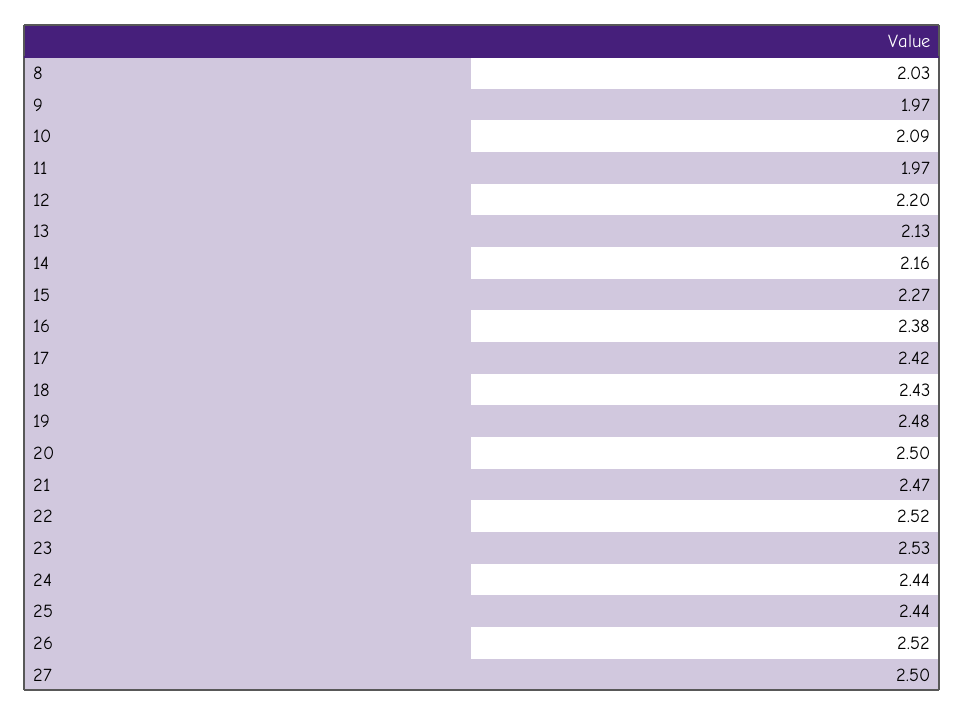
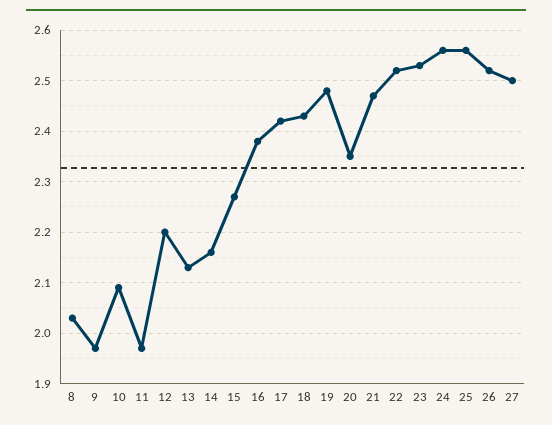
  {
    "8": 2.03,
    "9": 1.97,
    "10": 2.09,
    "11": 1.97,
    "12": 2.2,
    "13": 2.13,
    "14": 2.16,
    "15": 2.27,
    "16": 2.38,
    "17": 2.42,
    "18": 2.43,
    "19": 2.48,
-   "20": 2.5,
+   "20": 2.35,
    "21": 2.47,
    "22": 2.52,
    "23": 2.53,
-   "24": 2.44,
+   "24": 2.55,
-   "25": 2.44,
+   "25": 2.55,
    "26": 2.52,
    "27": 2.5
  }

